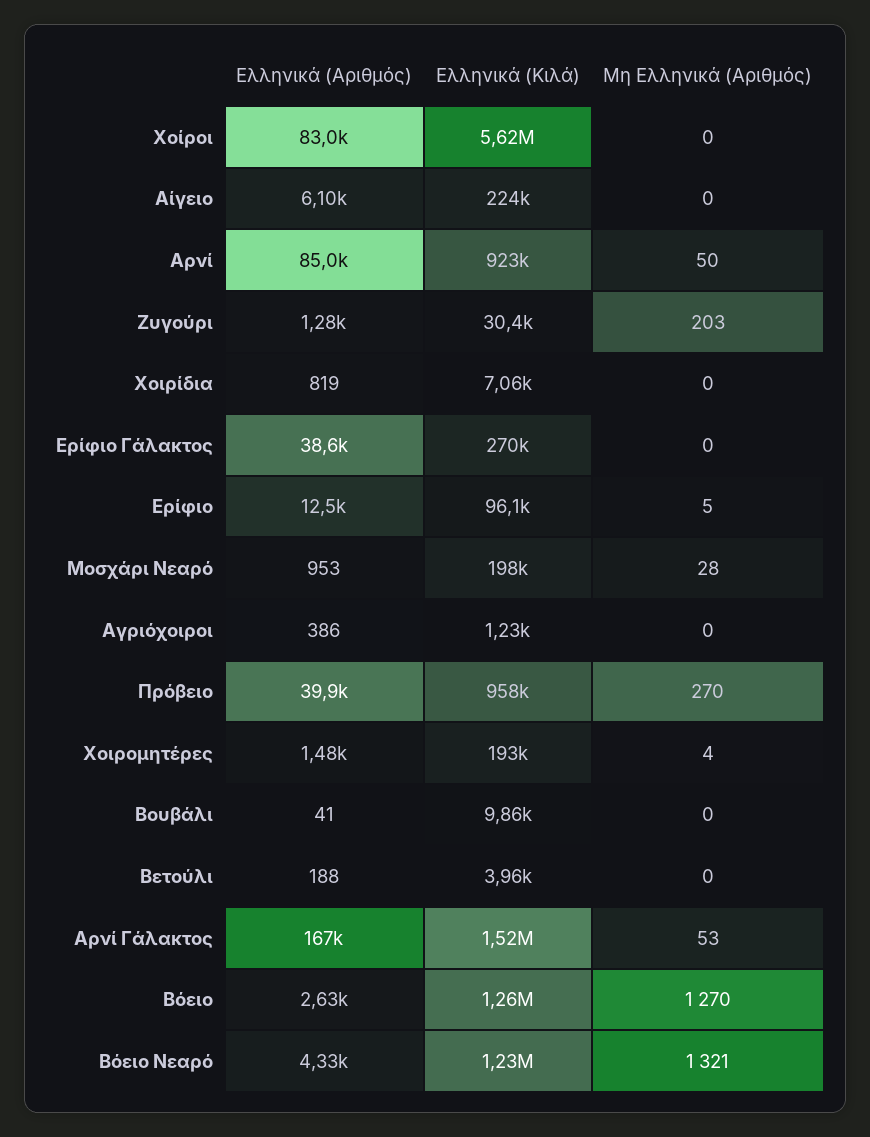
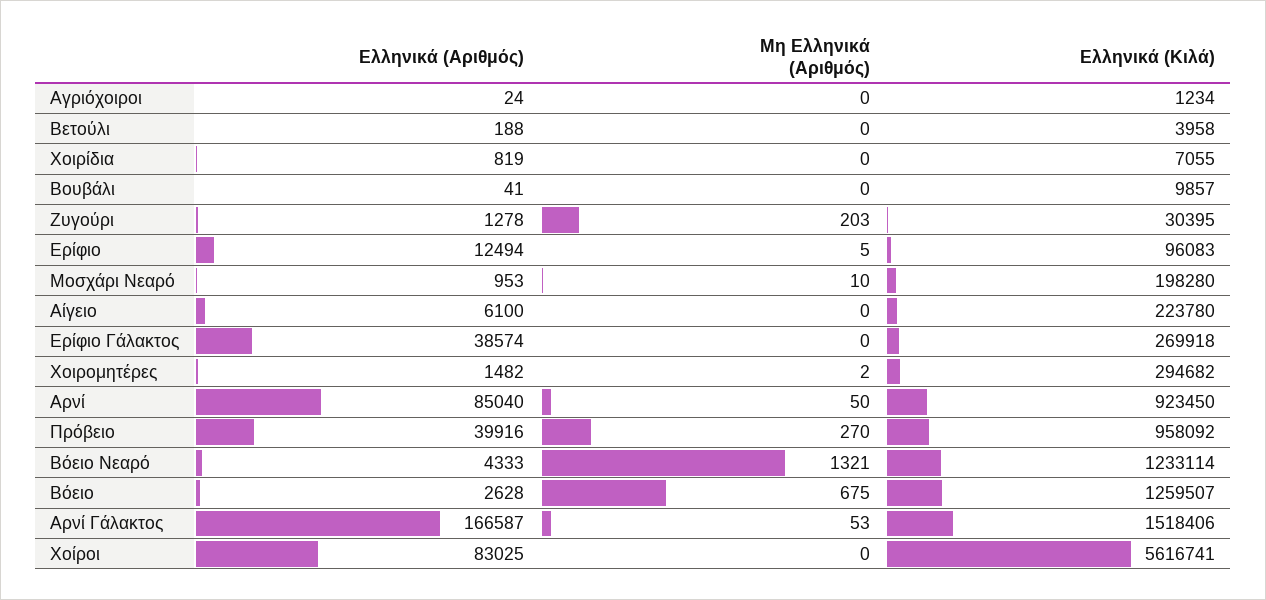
  {
    "Ελληνικά (Αριθμός)": {
      "Χοίροι": 83025,
      "Αίγειο": 6100,
      "Αρνί": 85040,
      "Ζυγούρι": 1278,
      "Χοιρίδια": 819,
      "Ερίφιο Γάλακτος": 38574,
      "Ερίφιο": 12494,
      "Μοσχάρι Νεαρό": 953,
-     "Αγριόχοιροι": 386,
+     "Αγριόχοιροι": 24,
      "Πρόβειο": 39916,
      "Χοιρομητέρες": 1482,
      "Βουβάλι": 41,
      "Βετούλι": 188,
      "Αρνί Γάλακτος": 166587,
      "Βόειο": 2628,
      "Βόειο Νεαρό": 4333
    },
    "Ελληνικά (Κιλά)": {
      "Χοίροι": 5616741,
      "Αίγειο": 223780,
      "Αρνί": 923450,
      "Ζυγούρι": 30395,
      "Χοιρίδια": 7055,
      "Ερίφιο Γάλακτος": 269918,
      "Ερίφιο": 96083,
      "Μοσχάρι Νεαρό": 198280,
      "Αγριόχοιροι": 1234,
      "Πρόβειο": 958092,
-     "Χοιρομητέρες": 193000,
+     "Χοιρομητέρες": 294682,
      "Βουβάλι": 9857,
      "Βετούλι": 3958,
      "Αρνί Γάλακτος": 1518406,
      "Βόειο": 1259507,
      "Βόειο Νεαρό": 1233114
    },
    "Μη Ελληνικά (Αριθμός)": {
      "Χοίροι": 0,
      "Αίγειο": 0,
      "Αρνί": 50,
      "Ζυγούρι": 203,
      "Χοιρίδια": 0,
      "Ερίφιο Γάλακτος": 0,
      "Ερίφιο": 5,
-     "Μοσχάρι Νεαρό": 28,
+     "Μοσχάρι Νεαρό": 10,
      "Αγριόχοιροι": 0,
      "Πρόβειο": 270,
-     "Χοιρομητέρες": 4,
+     "Χοιρομητέρες": 2,
      "Βουβάλι": 0,
      "Βετούλι": 0,
      "Αρνί Γάλακτος": 53,
-     "Βόειο": 1270,
+     "Βόειο": 675,
      "Βόειο Νεαρό": 1321
    }
  }

